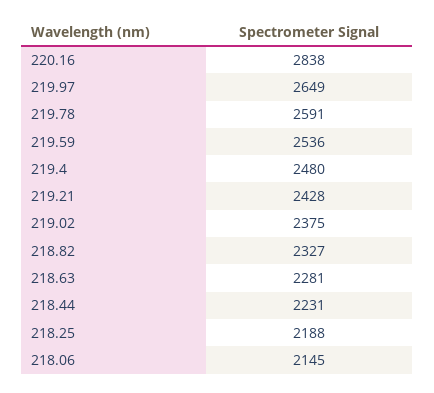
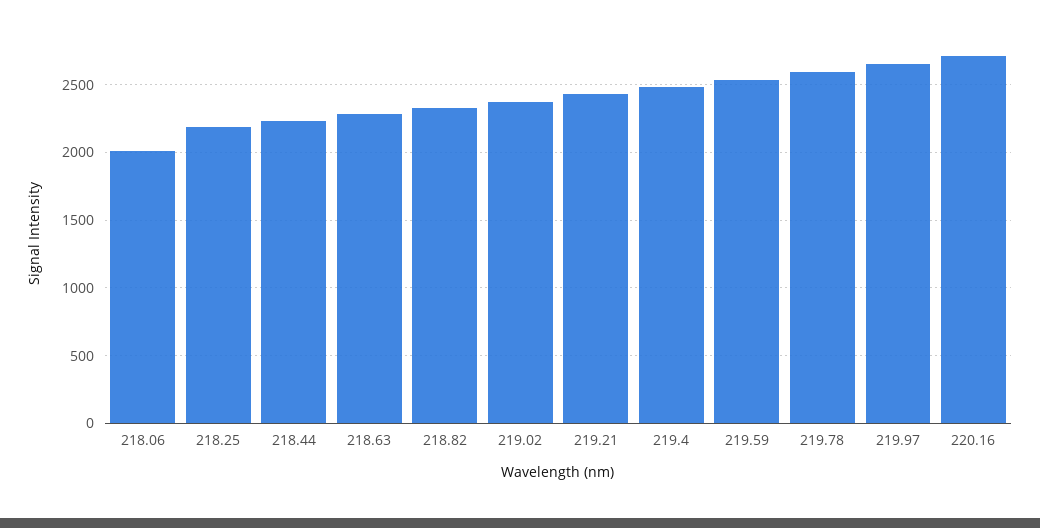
  {
-   "220.16": 2838,
+   "220.16": 2700,
    "219.97": 2649,
    "219.78": 2591,
    "219.59": 2536,
    "219.4": 2480,
    "219.21": 2428,
    "219.02": 2375,
    "218.82": 2327,
    "218.63": 2281,
    "218.44": 2231,
    "218.25": 2188,
-   "218.06": 2145
+   "218.06": 2000
  }

